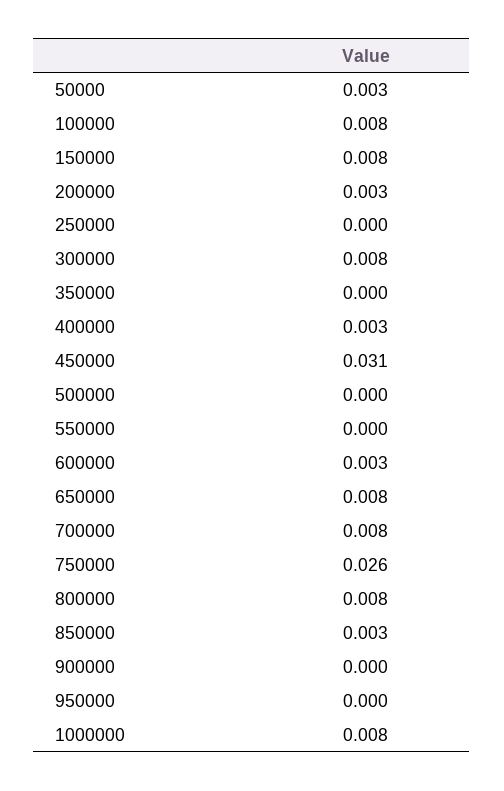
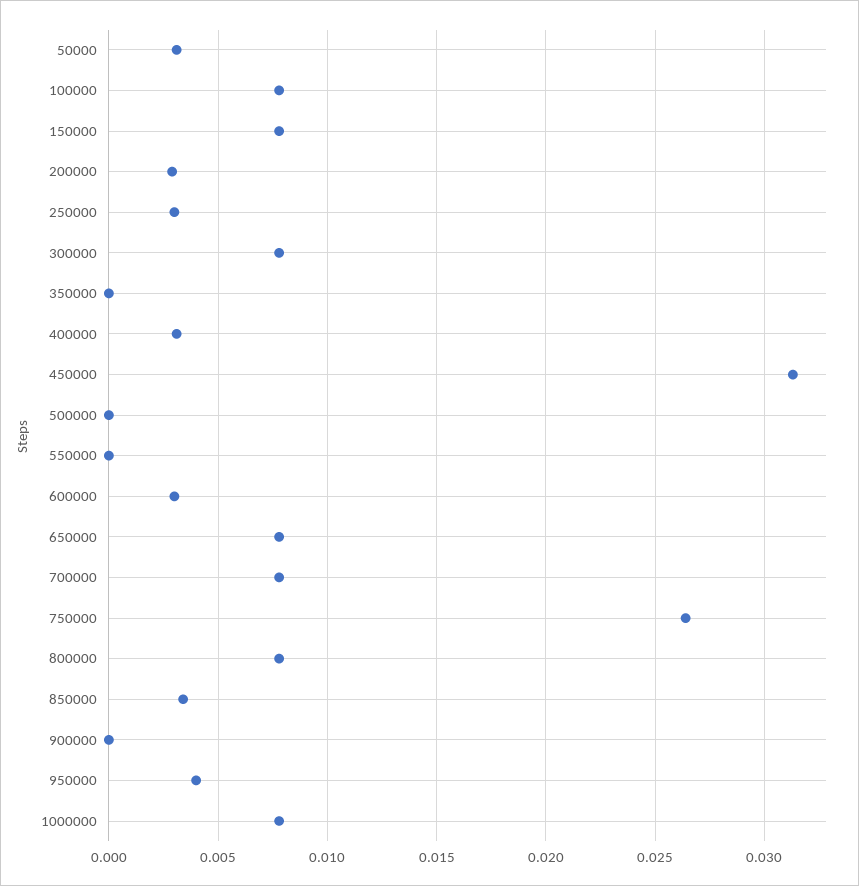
  {
    "50000": 0.003,
    "100000": 0.008,
    "150000": 0.008,
    "200000": 0.003,
-   "250000": 0,
+   "250000": 0.003,
    "300000": 0.008,
    "350000": 0,
    "400000": 0.003,
    "450000": 0.031,
    "500000": 0,
    "550000": 0,
    "600000": 0.003,
    "650000": 0.008,
    "700000": 0.008,
    "750000": 0.026,
    "800000": 0.008,
    "850000": 0.003,
    "900000": 0,
-   "950000": 0,
+   "950000": 0.004,
    "1000000": 0.008
  }

